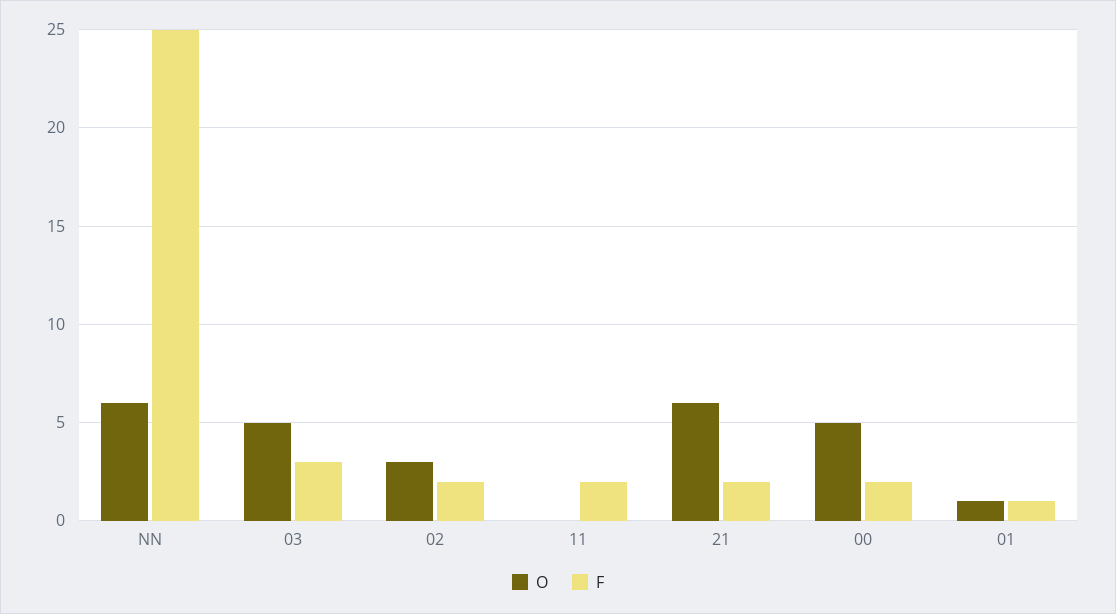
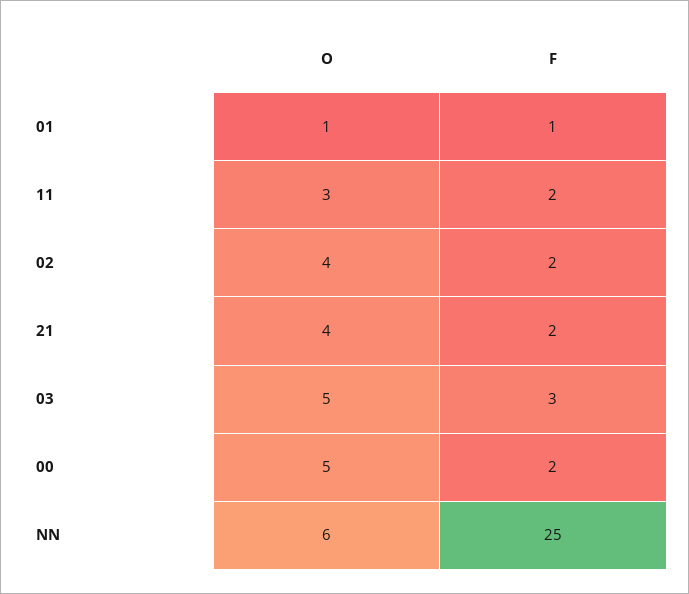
  {
    "O": {
      "NN": 6,
      "03": 5,
-     "02": 3,
+     "02": 4,
-     "11": 0,
+     "11": 3,
-     "21": 6,
+     "21": 4,
      "00": 5,
      "01": 1
    },
    "F": {
      "NN": 25,
      "03": 3,
      "02": 2,
      "11": 2,
      "21": 2,
      "00": 2,
      "01": 1
    }
  }

